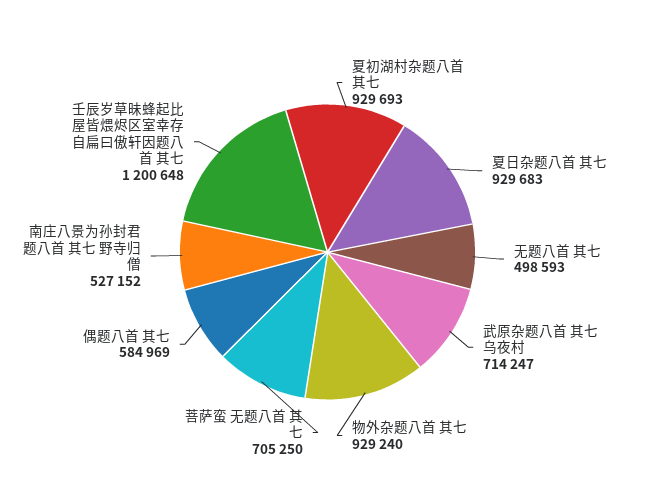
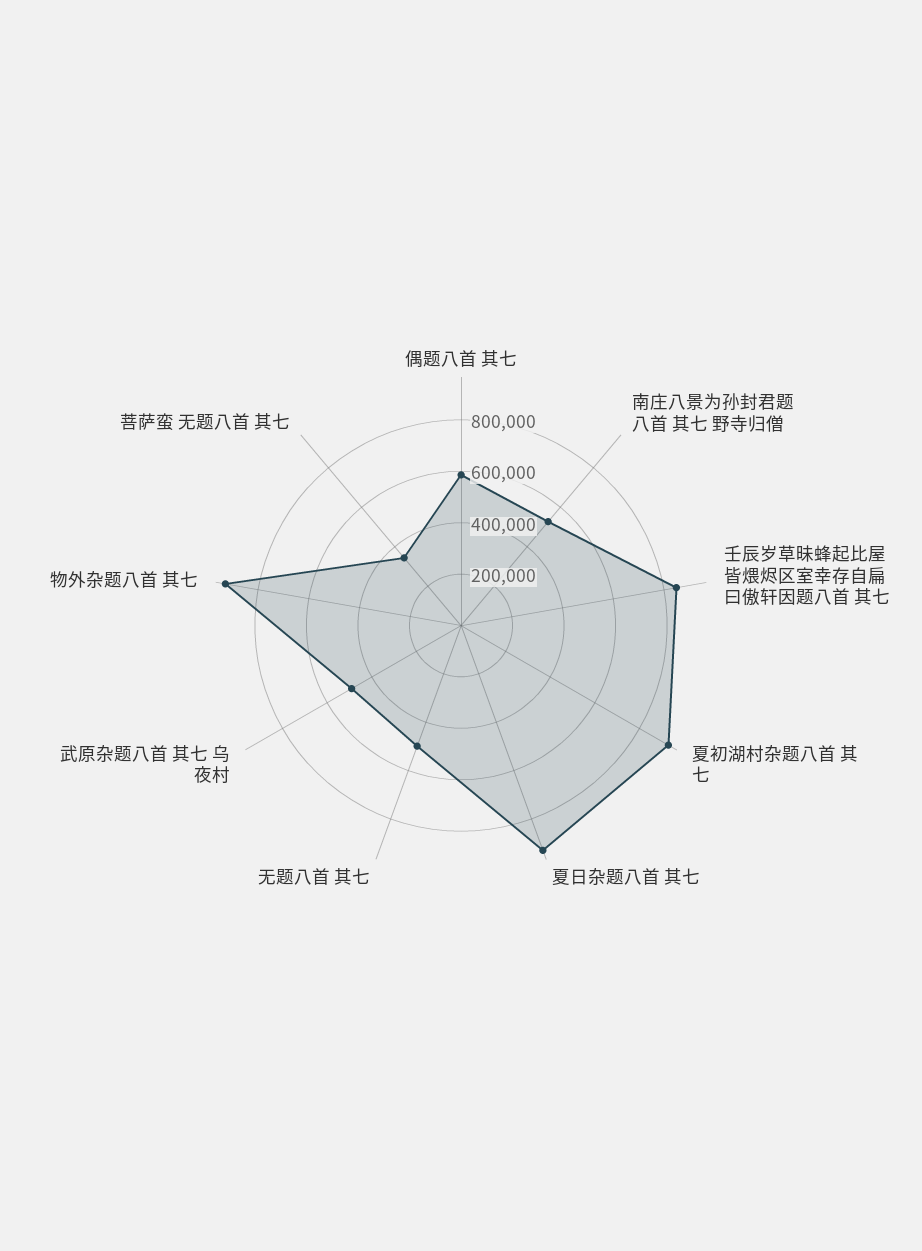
  {
    "夏初湖村杂题八首 其七": 929693,
    "夏日杂题八首 其七": 929683,
    "无题八首 其七": 498593,
-   "武原杂题八首 其七 乌夜村": 714247,
+   "武原杂题八首 其七 乌夜村": 500000,
    "物外杂题八首 其七": 929240,
-   "菩萨蛮 无题八首 其七": 705250,
+   "菩萨蛮 无题八首 其七": 350000,
    "偶题八首 其七": 584969,
    "南庄八景为孙封君题八首 其七 野寺归僧": 527152,
-   "壬辰岁草昧蜂起比屋皆煨烬区室幸存自扁曰傲轩因题八首 其七": 1200648
+   "壬辰岁草昧蜂起比屋皆煨烬区室幸存自扁曰傲轩因题八首 其七": 850000
  }

